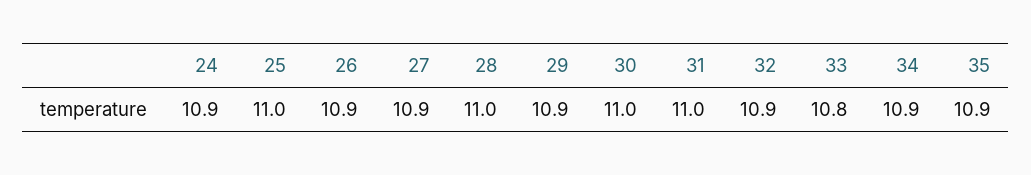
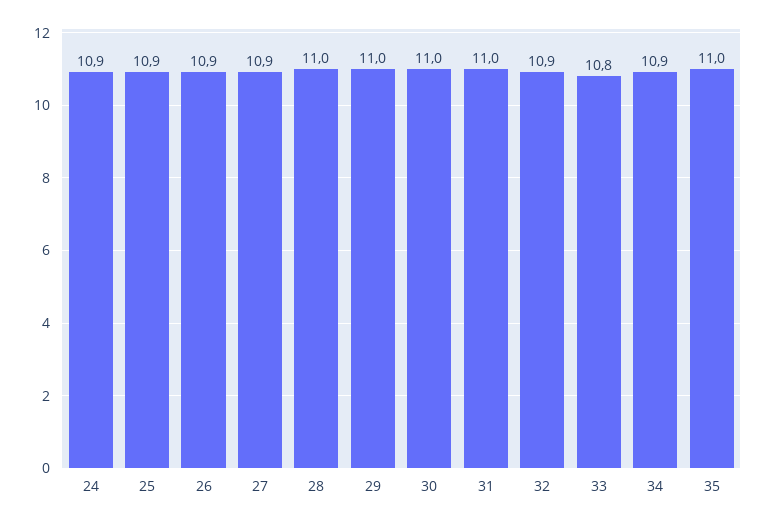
  {
    "24": 10.9,
-   "25": 11,
+   "25": 10.9,
    "26": 10.9,
    "27": 10.9,
    "28": 11,
-   "29": 10.9,
+   "29": 11,
    "30": 11,
    "31": 11,
    "32": 10.9,
    "33": 10.8,
    "34": 10.9,
-   "35": 10.9
+   "35": 11
  }

